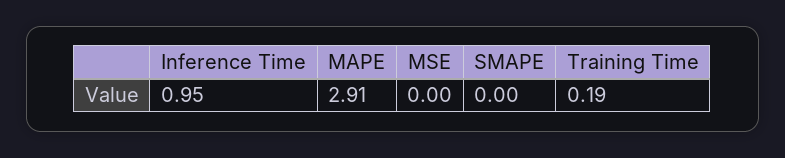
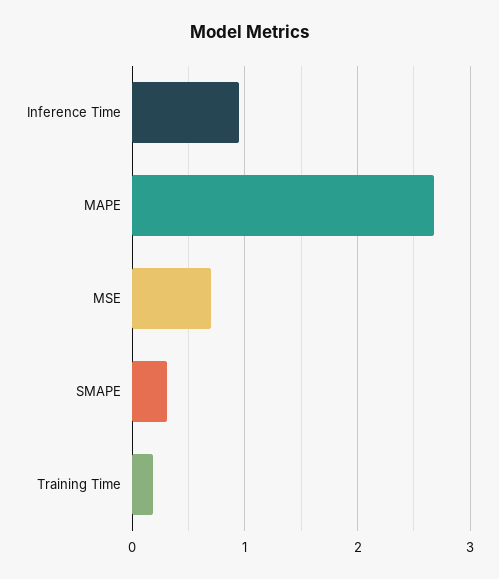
  {
    "Inference Time": 0.95,
-   "MAPE": 2.91,
+   "MAPE": 2.7,
-   "MSE": 0,
+   "MSE": 0.7,
-   "SMAPE": 0,
+   "SMAPE": 0.3,
    "Training Time": 0.19
  }

